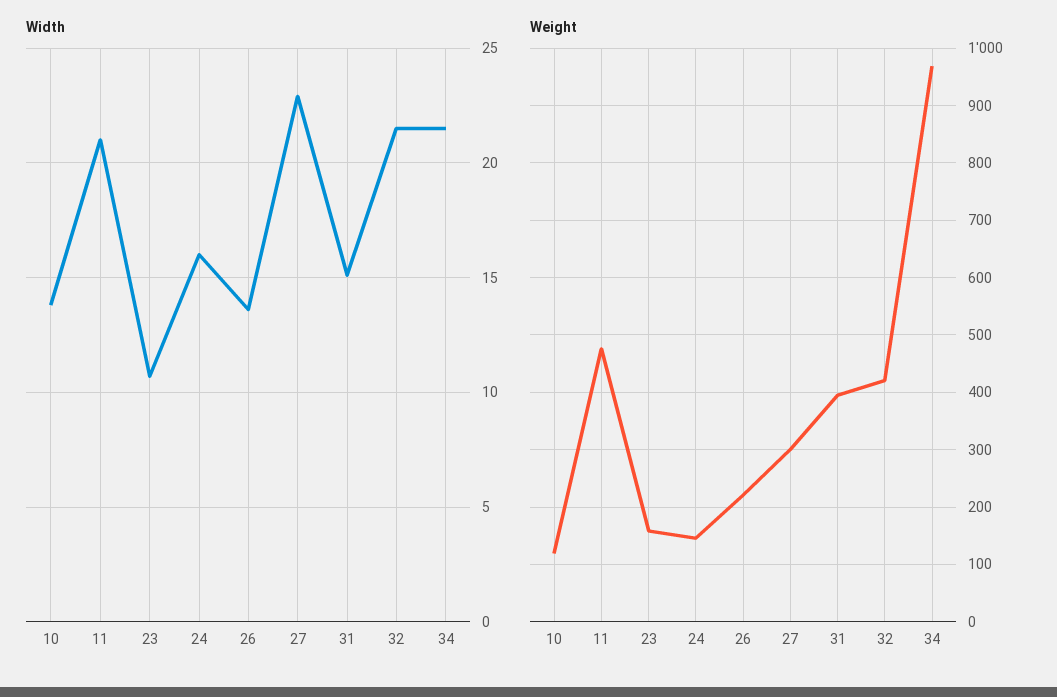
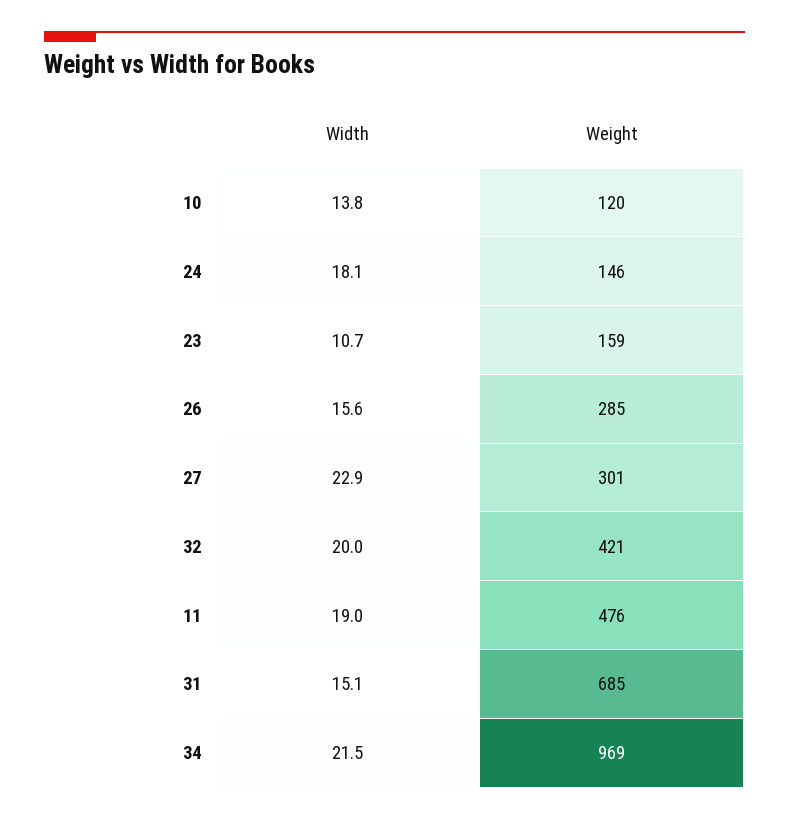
  {
    "Width": {
      "10": 13.8,
-     "11": 21,
+     "11": 19,
      "23": 10.7,
-     "24": 16,
+     "24": 18.1,
-     "26": 13.5,
+     "26": 15.6,
      "27": 22.9,
      "31": 15.1,
-     "32": 21.5,
+     "32": 20,
      "34": 21.5
    },
    "Weight": {
      "10": 120,
      "11": 476,
      "23": 159,
      "24": 146,
-     "26": 220,
+     "26": 285,
      "27": 301,
-     "31": 400,
+     "31": 685,
      "32": 421,
      "34": 969
    }
  }

